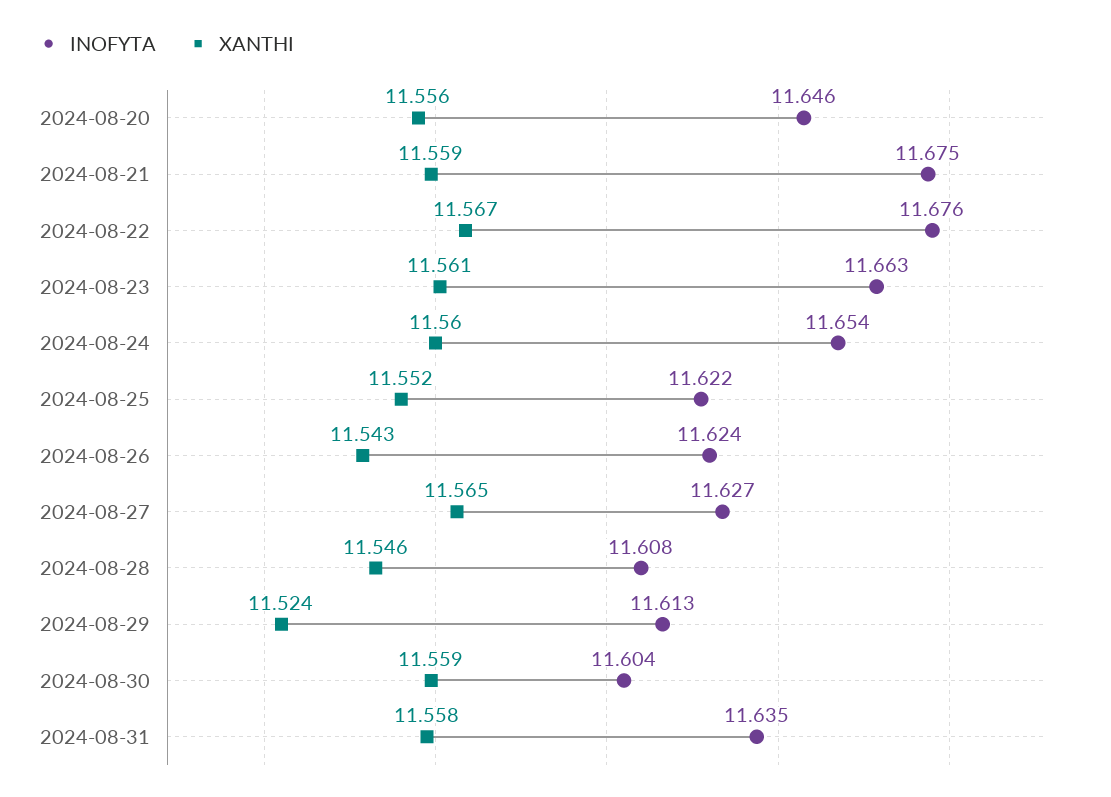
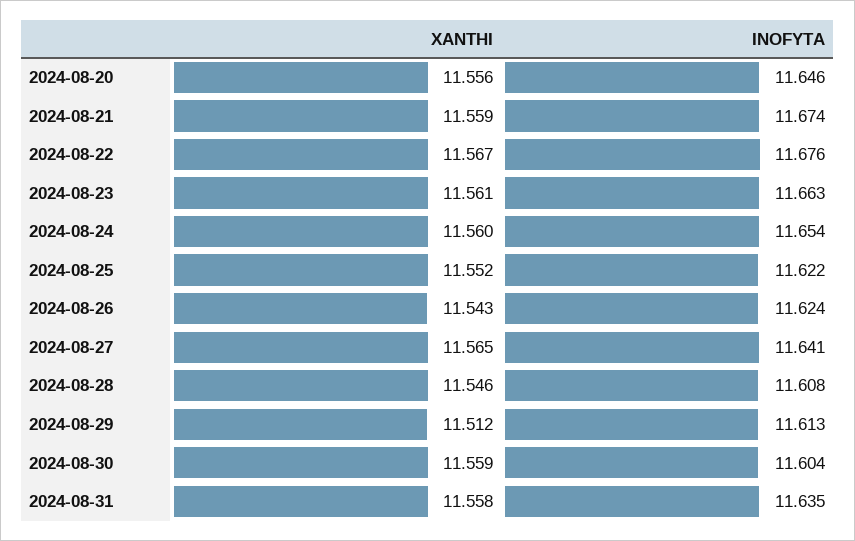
  {
    "INOFYTA": {
      "2024-08-20": 11.646,
-     "2024-08-21": 11.675,
+     "2024-08-21": 11.674,
      "2024-08-22": 11.676,
      "2024-08-23": 11.663,
      "2024-08-24": 11.654,
      "2024-08-25": 11.622,
      "2024-08-26": 11.624,
-     "2024-08-27": 11.627,
+     "2024-08-27": 11.641,
      "2024-08-28": 11.608,
      "2024-08-29": 11.613,
      "2024-08-30": 11.604,
      "2024-08-31": 11.635
    },
    "XANTHI": {
      "2024-08-20": 11.556,
      "2024-08-21": 11.559,
      "2024-08-22": 11.567,
      "2024-08-23": 11.561,
      "2024-08-24": 11.56,
      "2024-08-25": 11.552,
      "2024-08-26": 11.543,
      "2024-08-27": 11.565,
      "2024-08-28": 11.546,
-     "2024-08-29": 11.524,
+     "2024-08-29": 11.512,
      "2024-08-30": 11.559,
      "2024-08-31": 11.558
    }
  }

